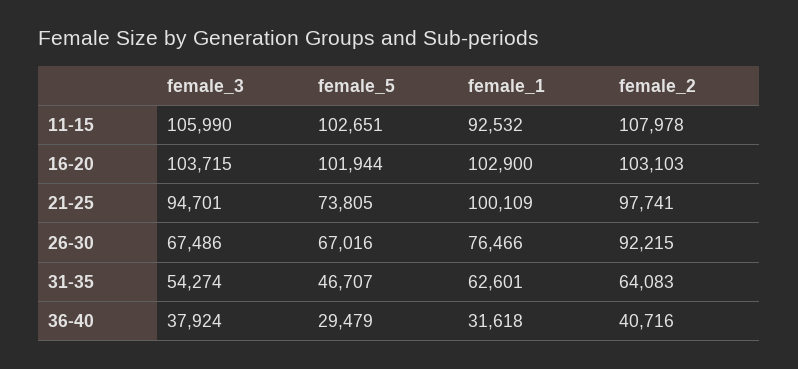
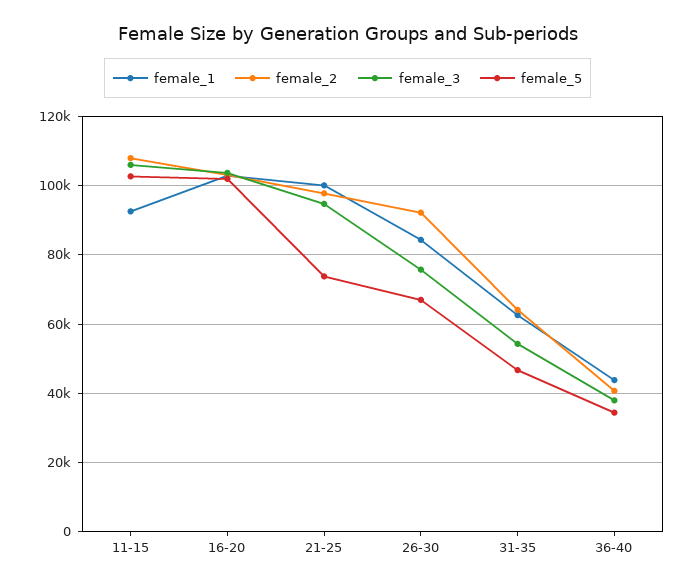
  {
    "female_3": {
      "11-15": 105990,
      "16-20": 103715,
      "21-25": 94701,
-     "26-30": 67486,
+     "26-30": 76000,
      "31-35": 54274,
      "36-40": 37924
    },
    "female_5": {
      "11-15": 102651,
      "16-20": 101944,
      "21-25": 73805,
      "26-30": 67016,
      "31-35": 46707,
-     "36-40": 29479
+     "36-40": 34000
    },
    "female_1": {
      "11-15": 92532,
      "16-20": 102900,
      "21-25": 100109,
-     "26-30": 76466,
+     "26-30": 84000,
      "31-35": 62601,
-     "36-40": 31618
+     "36-40": 44000
    },
    "female_2": {
      "11-15": 107978,
      "16-20": 103103,
      "21-25": 97741,
      "26-30": 92215,
      "31-35": 64083,
      "36-40": 40716
    }
  }

